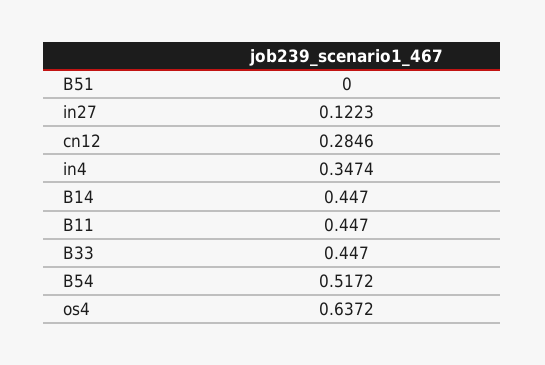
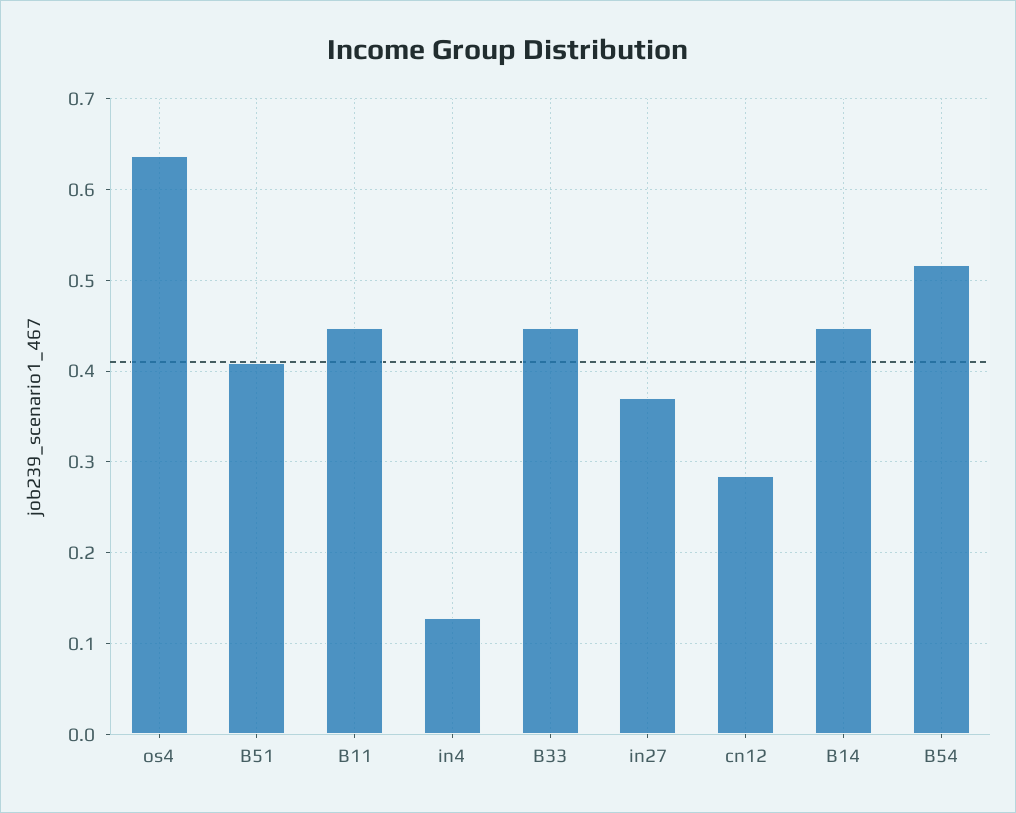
  {
-   "B51": 0,
+   "B51": 0.41,
-   "in27": 0.1223,
+   "in27": 0.37,
    "cn12": 0.2846,
-   "in4": 0.3474,
+   "in4": 0.13,
    "B14": 0.447,
    "B11": 0.447,
    "B33": 0.447,
    "B54": 0.5172,
    "os4": 0.6372
  }

